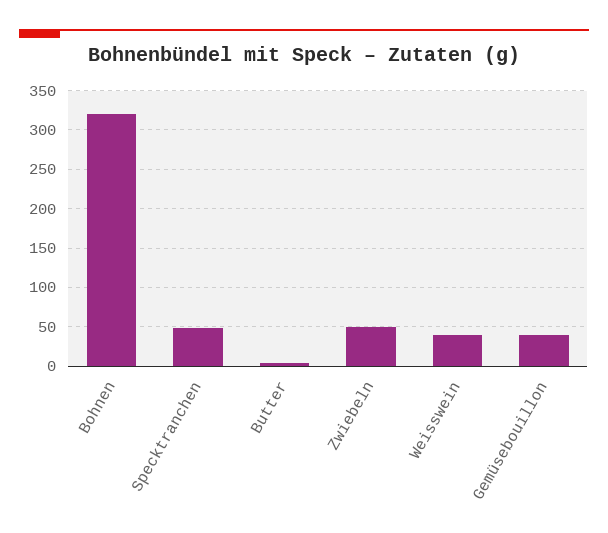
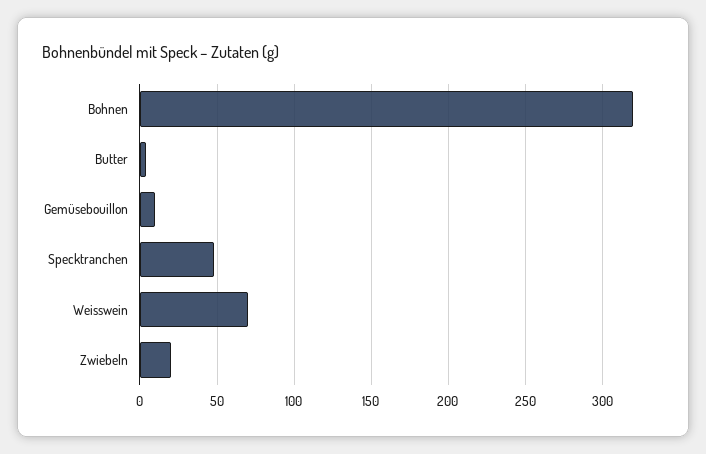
  {
    "Bohnen": 320,
    "Specktranchen": 50,
    "Butter": 5,
-   "Zwiebeln": 50,
+   "Zwiebeln": 20,
-   "Weisswein": 40,
+   "Weisswein": 70,
-   "Gemüsebouillon": 40
+   "Gemüsebouillon": 10
  }

